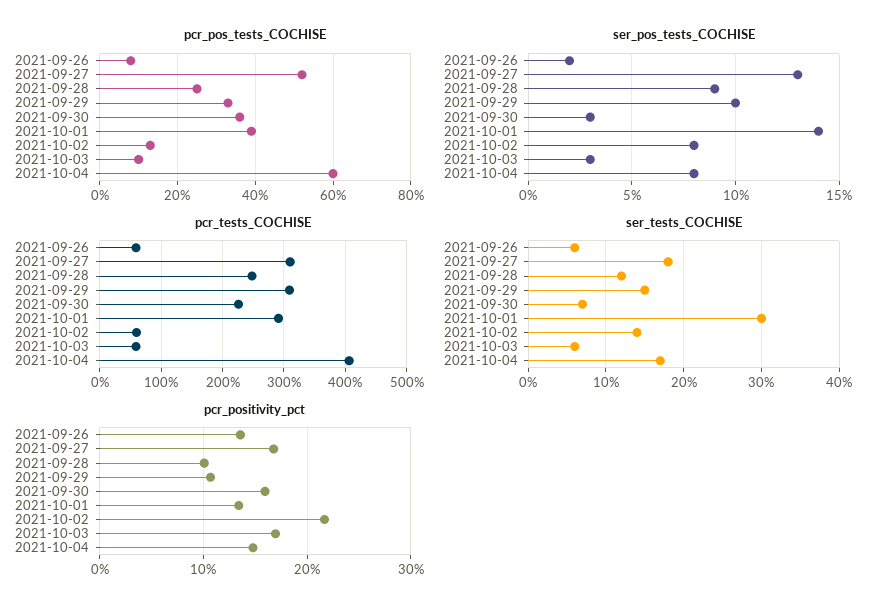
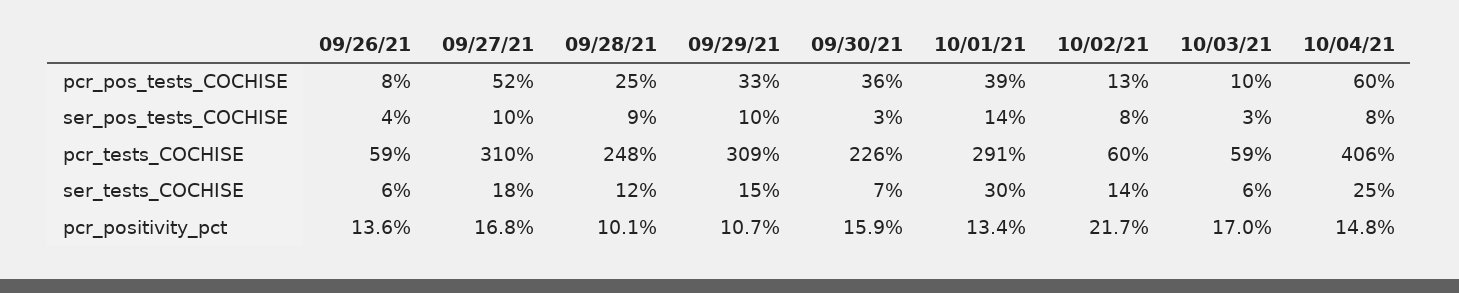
  {
    "pcr_pos_tests_COCHISE": {
      "2021-09-26": 8,
      "2021-09-27": 52,
      "2021-09-28": 25,
      "2021-09-29": 33,
      "2021-09-30": 36,
      "2021-10-01": 39,
      "2021-10-02": 13,
      "2021-10-03": 10,
      "2021-10-04": 60
    },
    "ser_pos_tests_COCHISE": {
-     "2021-09-26": 2,
+     "2021-09-26": 4,
-     "2021-09-27": 13,
+     "2021-09-27": 10,
      "2021-09-28": 9,
      "2021-09-29": 10,
      "2021-09-30": 3,
      "2021-10-01": 14,
      "2021-10-02": 8,
      "2021-10-03": 3,
      "2021-10-04": 8
    },
    "pcr_tests_COCHISE": {
      "2021-09-26": 59,
      "2021-09-27": 310,
      "2021-09-28": 248,
      "2021-09-29": 309,
      "2021-09-30": 226,
      "2021-10-01": 291,
      "2021-10-02": 60,
      "2021-10-03": 59,
      "2021-10-04": 406
    },
    "ser_tests_COCHISE": {
      "2021-09-26": 6,
      "2021-09-27": 18,
      "2021-09-28": 12,
      "2021-09-29": 15,
      "2021-09-30": 7,
      "2021-10-01": 30,
      "2021-10-02": 14,
      "2021-10-03": 6,
-     "2021-10-04": 17
+     "2021-10-04": 25
    },
    "pcr_positivity_pct": {
      "2021-09-26": 13.6,
      "2021-09-27": 16.8,
      "2021-09-28": 10.1,
      "2021-09-29": 10.7,
      "2021-09-30": 15.9,
      "2021-10-01": 13.4,
      "2021-10-02": 21.7,
      "2021-10-03": 17,
      "2021-10-04": 14.8
    }
  }

